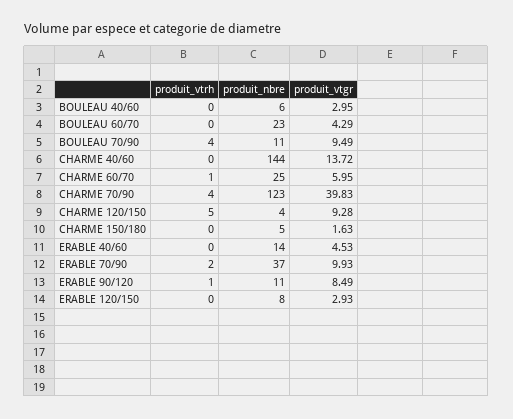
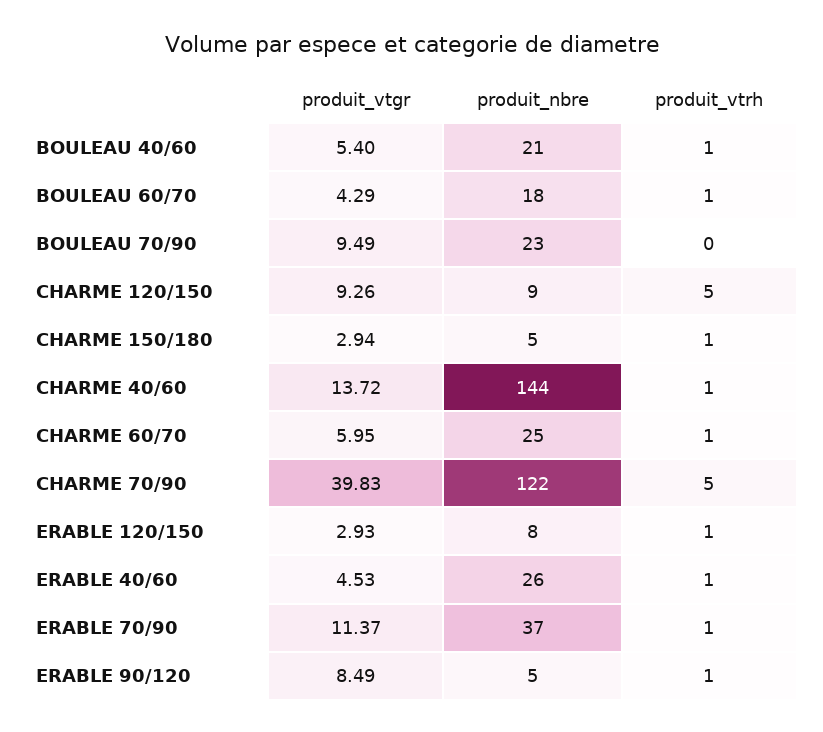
  {
    "produit_vtrh": {
-     "BOULEAU 40/60": 0,
+     "BOULEAU 40/60": 1,
-     "BOULEAU 60/70": 0,
+     "BOULEAU 60/70": 1,
-     "BOULEAU 70/90": 4,
+     "BOULEAU 70/90": 0,
-     "CHARME 40/60": 0,
+     "CHARME 40/60": 1,
      "CHARME 60/70": 1,
-     "CHARME 70/90": 4,
+     "CHARME 70/90": 5,
      "CHARME 120/150": 5,
-     "CHARME 150/180": 0,
+     "CHARME 150/180": 1,
-     "ERABLE 40/60": 0,
+     "ERABLE 40/60": 1,
-     "ERABLE 70/90": 2,
+     "ERABLE 70/90": 1,
      "ERABLE 90/120": 1,
-     "ERABLE 120/150": 0
+     "ERABLE 120/150": 1
    },
    "produit_nbre": {
-     "BOULEAU 40/60": 6,
+     "BOULEAU 40/60": 21,
-     "BOULEAU 60/70": 23,
+     "BOULEAU 60/70": 18,
-     "BOULEAU 70/90": 11,
+     "BOULEAU 70/90": 23,
      "CHARME 40/60": 144,
      "CHARME 60/70": 25,
-     "CHARME 70/90": 123,
+     "CHARME 70/90": 122,
-     "CHARME 120/150": 4,
+     "CHARME 120/150": 9,
      "CHARME 150/180": 5,
-     "ERABLE 40/60": 14,
+     "ERABLE 40/60": 26,
      "ERABLE 70/90": 37,
-     "ERABLE 90/120": 11,
+     "ERABLE 90/120": 5,
      "ERABLE 120/150": 8
    },
    "produit_vtgr": {
-     "BOULEAU 40/60": 2.95,
+     "BOULEAU 40/60": 5.4,
      "BOULEAU 60/70": 4.29,
      "BOULEAU 70/90": 9.49,
      "CHARME 40/60": 13.72,
      "CHARME 60/70": 5.95,
      "CHARME 70/90": 39.83,
-     "CHARME 120/150": 9.28,
+     "CHARME 120/150": 9.26,
-     "CHARME 150/180": 1.63,
+     "CHARME 150/180": 2.94,
      "ERABLE 40/60": 4.53,
-     "ERABLE 70/90": 9.93,
+     "ERABLE 70/90": 11.37,
      "ERABLE 90/120": 8.49,
      "ERABLE 120/150": 2.93
    }
  }

